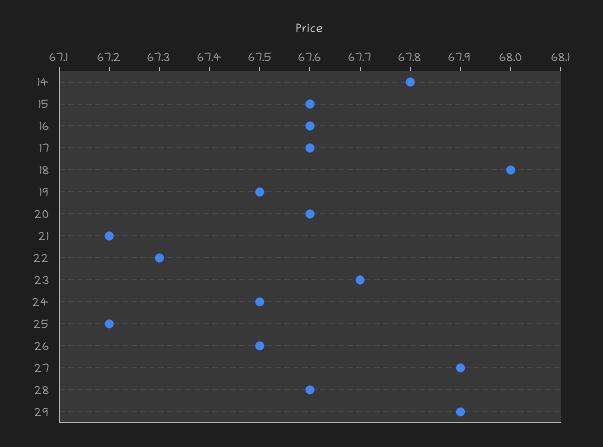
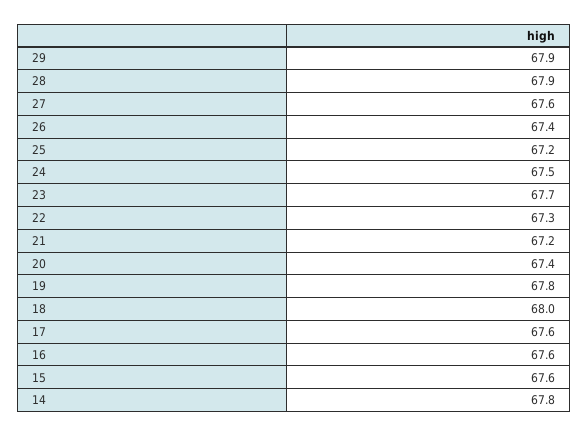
  {
    "14": 67.8,
    "15": 67.6,
    "16": 67.6,
    "17": 67.6,
    "18": 68,
-   "19": 67.5,
+   "19": 67.8,
-   "20": 67.6,
+   "20": 67.4,
    "21": 67.2,
    "22": 67.3,
    "23": 67.7,
    "24": 67.5,
    "25": 67.2,
-   "26": 67.5,
+   "26": 67.4,
-   "27": 67.9,
+   "27": 67.6,
-   "28": 67.6,
+   "28": 67.9,
    "29": 67.9
  }

